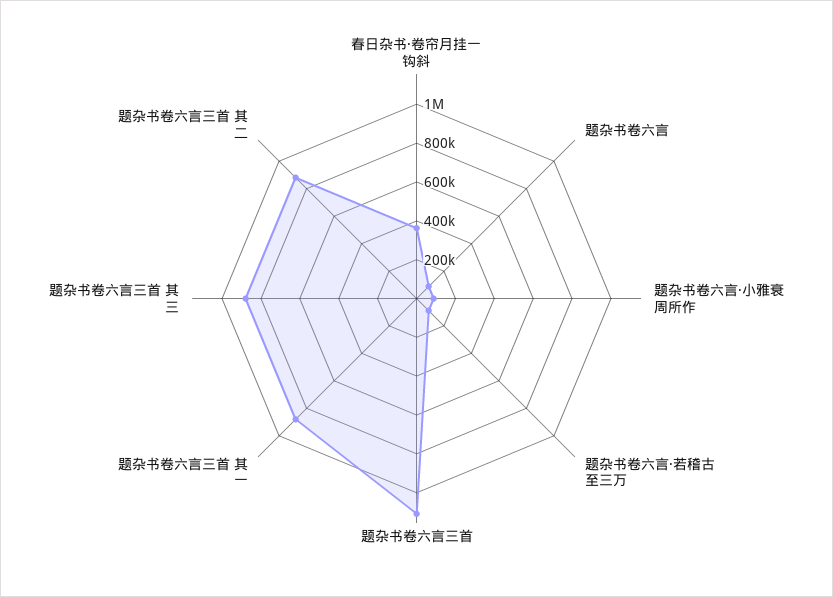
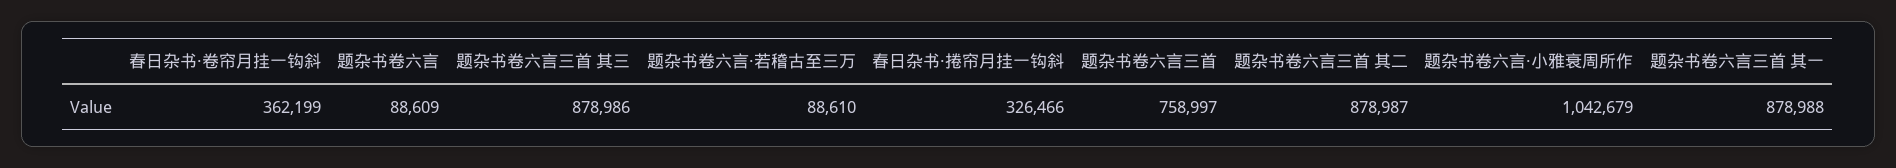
  {
    "春日杂书·卷帘月挂一钩斜": 362199,
    "题杂书卷六言": 88609,
-   "题杂书卷六言·小雅衰周所作": 100000,
+   "题杂书卷六言·小雅衰周所作": 1042679,
    "题杂书卷六言·若稽古至三万": 88610,
-   "题杂书卷六言三首": 1100000,
+   "题杂书卷六言三首": 758997,
    "题杂书卷六言三首 其一": 878988,
    "题杂书卷六言三首 其三": 878986,
-   "题杂书卷六言三首 其二": 878987
+   "题杂书卷六言三首 其二": 878987,
+   "春日杂书·捲帘月挂一钩斜": 326466
  }

